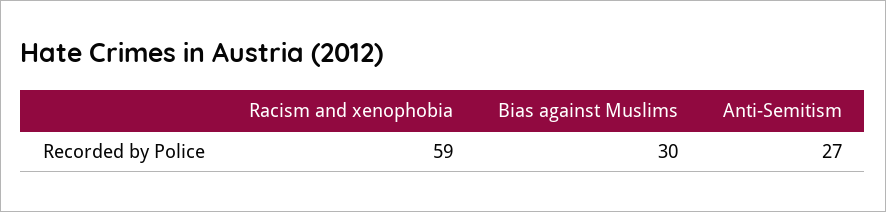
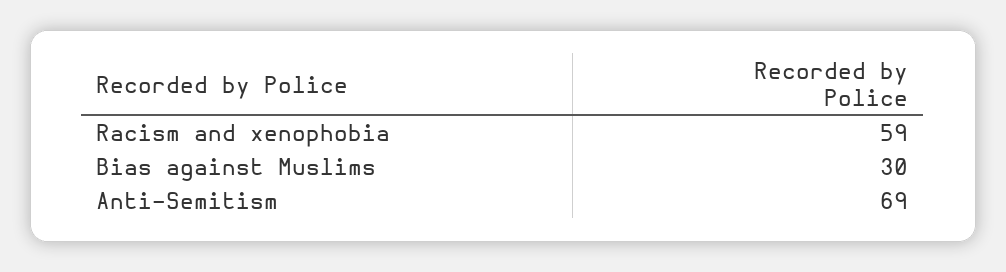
  {
    "Racism and xenophobia": 59,
    "Bias against Muslims": 30,
-   "Anti-Semitism": 27
+   "Anti-Semitism": 69
  }

